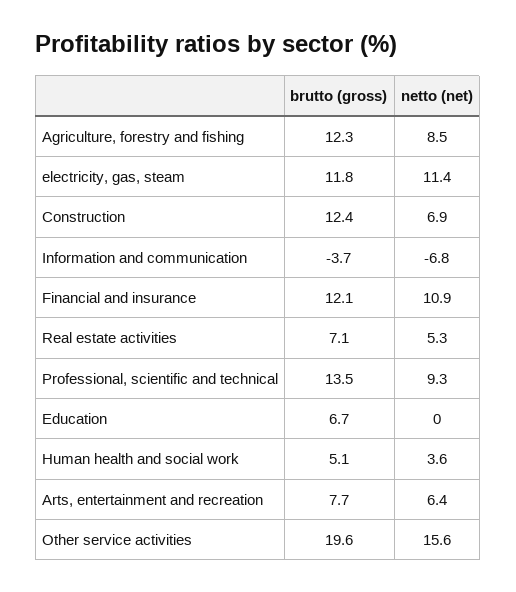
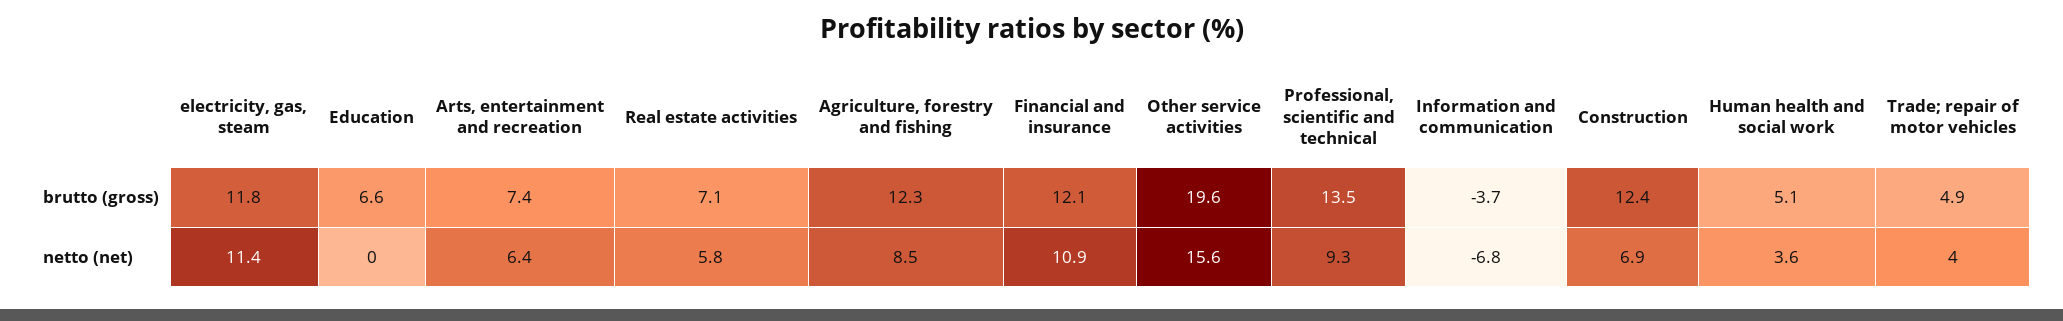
  {
    "brutto (gross)": {
      "Agriculture, forestry and fishing": 12.3,
      "electricity, gas, steam": 11.8,
      "Construction": 12.4,
      "Information and communication": -3.7,
      "Financial and insurance": 12.1,
      "Real estate activities": 7.1,
      "Professional, scientific and technical": 13.5,
-     "Education": 6.7,
+     "Education": 6.6,
      "Human health and social work": 5.1,
-     "Arts, entertainment and recreation": 7.7,
+     "Arts, entertainment and recreation": 7.4,
-     "Other service activities": 19.6
+     "Other service activities": 19.6,
+     "Trade; repair of motor vehicles": 4.9
    },
    "netto (net)": {
      "Agriculture, forestry and fishing": 8.5,
      "electricity, gas, steam": 11.4,
      "Construction": 6.9,
      "Information and communication": -6.8,
      "Financial and insurance": 10.9,
-     "Real estate activities": 5.3,
+     "Real estate activities": 5.8,
      "Professional, scientific and technical": 9.3,
      "Education": 0,
      "Human health and social work": 3.6,
      "Arts, entertainment and recreation": 6.4,
-     "Other service activities": 15.6
+     "Other service activities": 15.6,
+     "Trade; repair of motor vehicles": 4
    }
  }

